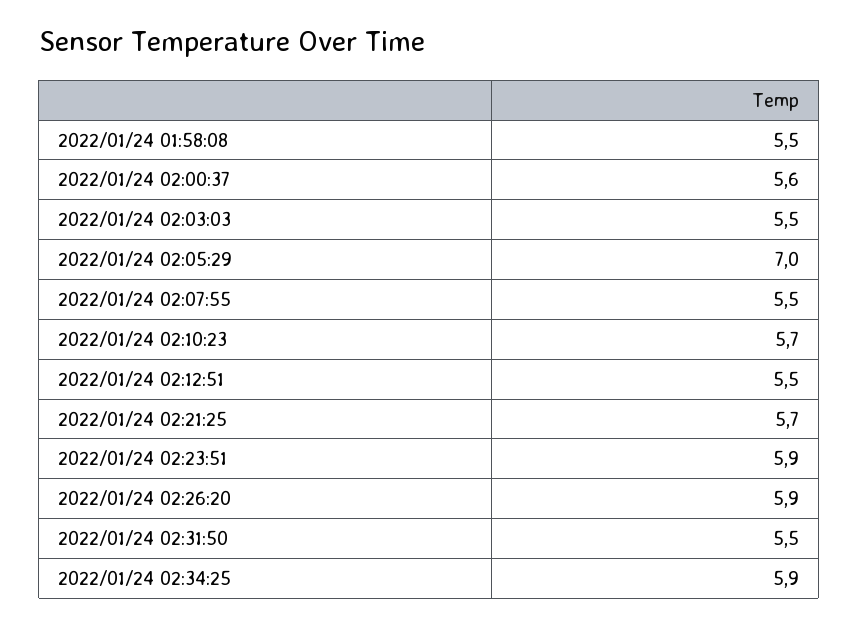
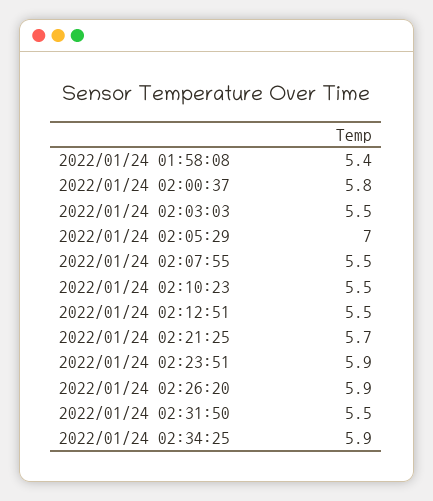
  {
-   "2022/01/24 01:58:08": 5.5,
+   "2022/01/24 01:58:08": 5.4,
-   "2022/01/24 02:00:37": 5.6,
+   "2022/01/24 02:00:37": 5.8,
    "2022/01/24 02:03:03": 5.5,
    "2022/01/24 02:05:29": 7,
    "2022/01/24 02:07:55": 5.5,
-   "2022/01/24 02:10:23": 5.7,
+   "2022/01/24 02:10:23": 5.5,
    "2022/01/24 02:12:51": 5.5,
    "2022/01/24 02:21:25": 5.7,
    "2022/01/24 02:23:51": 5.9,
    "2022/01/24 02:26:20": 5.9,
    "2022/01/24 02:31:50": 5.5,
    "2022/01/24 02:34:25": 5.9
  }

